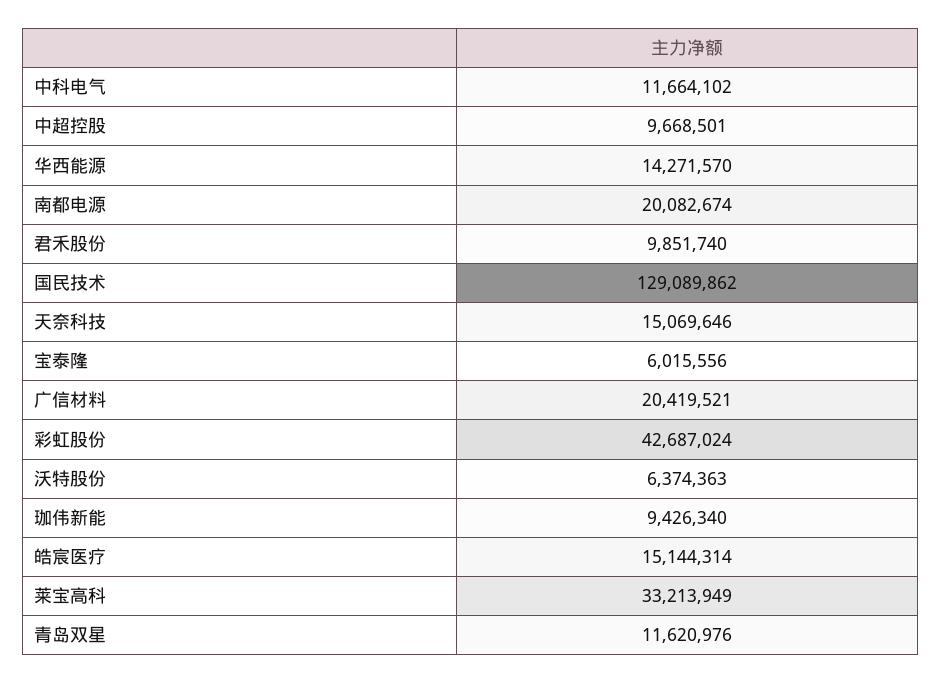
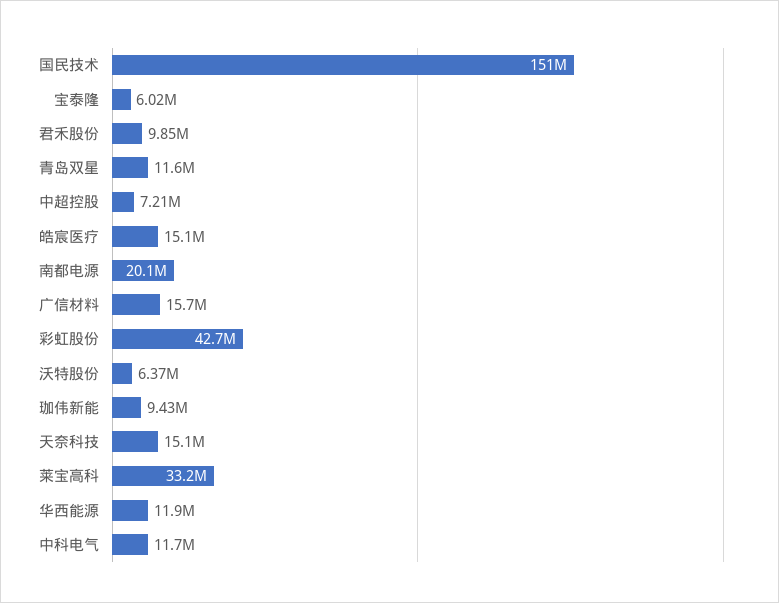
  {
    "中科电气": 11664102,
-   "中超控股": 9668501,
+   "中超控股": 7210000,
-   "华西能源": 14271570,
+   "华西能源": 11900000,
    "南都电源": 20082674,
    "君禾股份": 9851740,
-   "国民技术": 129089862,
+   "国民技术": 151000000,
    "天奈科技": 15069646,
    "宝泰隆": 6015556,
-   "广信材料": 20419521,
+   "广信材料": 15700000,
    "彩虹股份": 42687024,
    "沃特股份": 6374363,
    "珈伟新能": 9426340,
    "皓宸医疗": 15144314,
    "莱宝高科": 33213949,
    "青岛双星": 11620976
  }

